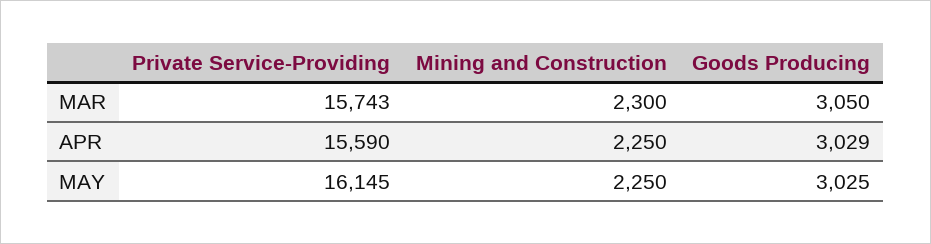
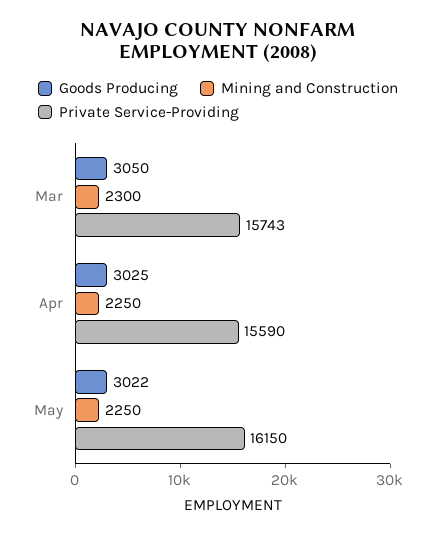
  {
    "Private Service-Providing": {
      "MAR": 15743,
      "APR": 15590,
-     "MAY": 16145
+     "MAY": 16150
    },
    "Mining and Construction": {
      "MAR": 2300,
      "APR": 2250,
      "MAY": 2250
    },
    "Goods Producing": {
      "MAR": 3050,
-     "APR": 3029,
+     "APR": 3025,
-     "MAY": 3025
+     "MAY": 3022
    }
  }

